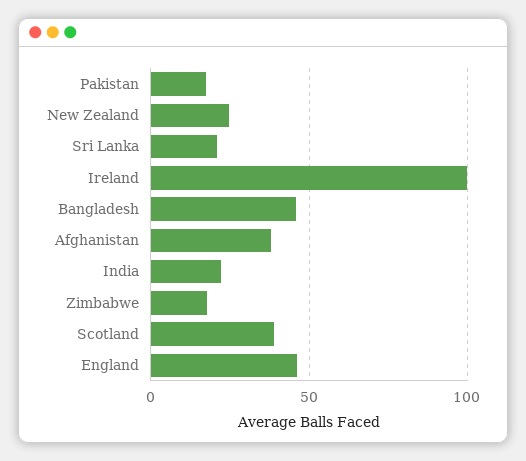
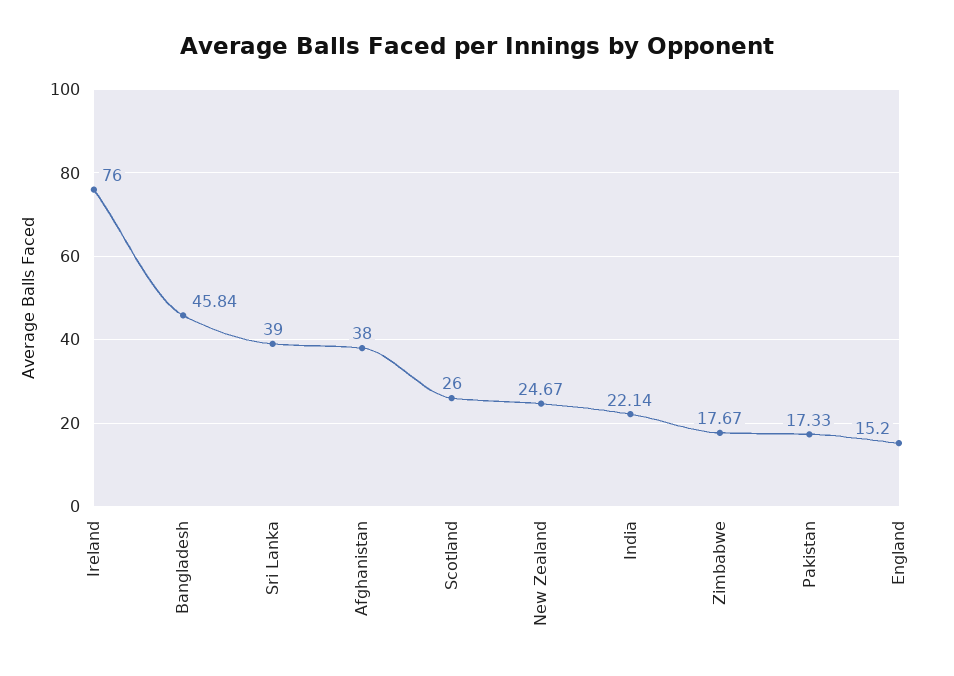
  {
    "Pakistan": 17.33,
    "New Zealand": 24.67,
-   "Sri Lanka": 20,
+   "Sri Lanka": 39,
-   "Ireland": 100,
+   "Ireland": 76,
    "Bangladesh": 45.84,
    "Afghanistan": 38,
    "India": 22.14,
    "Zimbabwe": 17.67,
-   "Scotland": 40,
+   "Scotland": 26,
-   "England": 45
+   "England": 15.2
  }

